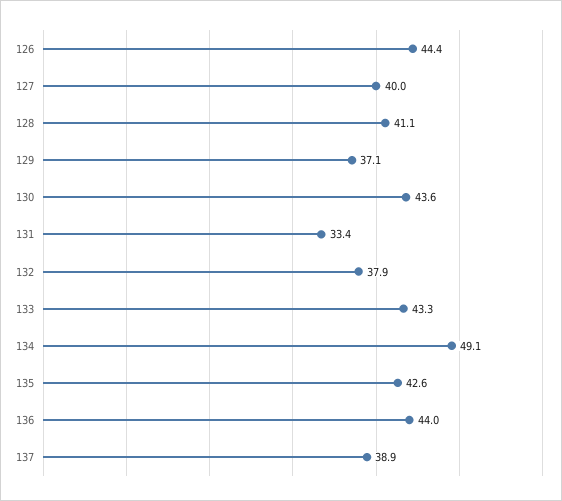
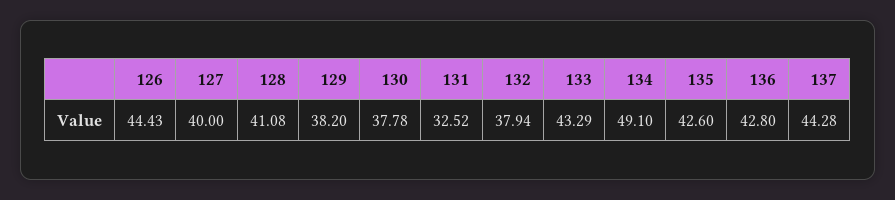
  {
    "126": 44.43,
    "127": 40,
    "128": 41.08,
-   "129": 37.1,
+   "129": 38.2,
-   "130": 43.6,
+   "130": 37.78,
-   "131": 33.4,
+   "131": 32.52,
    "132": 37.94,
    "133": 43.29,
    "134": 49.1,
    "135": 42.6,
-   "136": 44,
+   "136": 42.8,
-   "137": 38.9
+   "137": 44.28
  }

